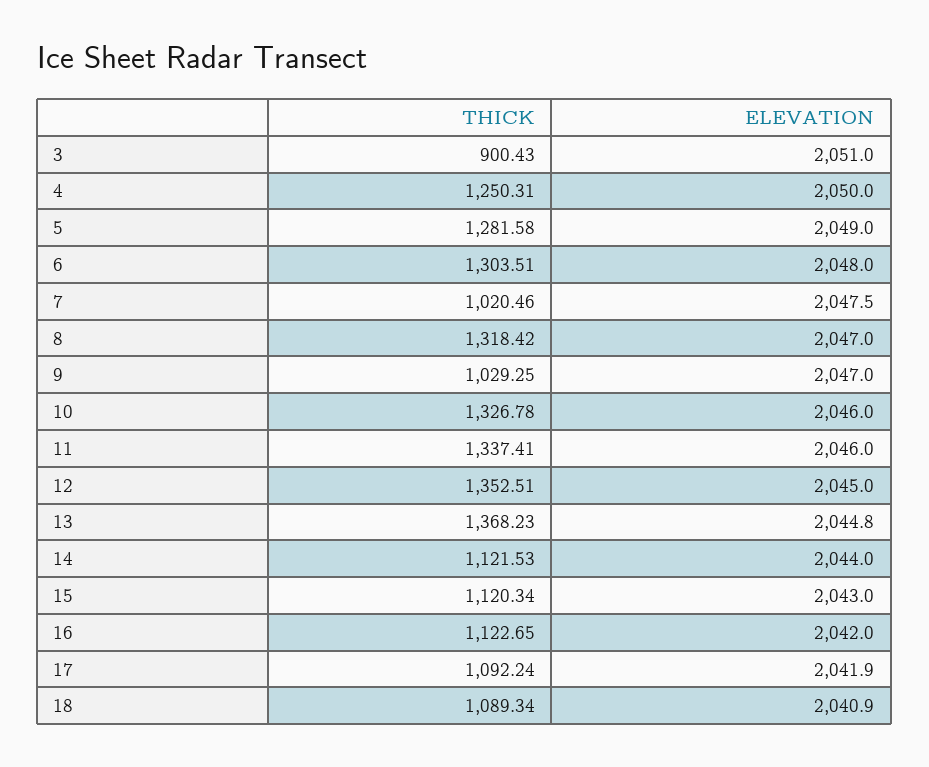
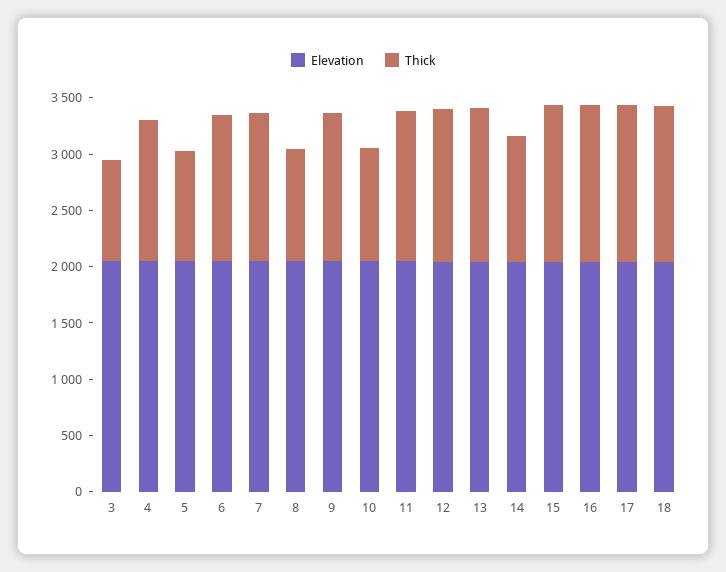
  {
    "THICK": {
      "3": 900.43,
      "4": 1250.31,
-     "5": 1281.58,
+     "5": 1000,
      "6": 1303.51,
-     "7": 1020.46,
+     "7": 1300,
-     "8": 1318.42,
+     "8": 1000,
-     "9": 1029.25,
+     "9": 1300,
-     "10": 1326.78,
+     "10": 1000,
      "11": 1337.41,
      "12": 1352.51,
      "13": 1368.23,
      "14": 1121.53,
-     "15": 1120.34,
+     "15": 1400,
-     "16": 1122.65,
+     "16": 1400,
-     "17": 1092.24,
+     "17": 1400,
-     "18": 1089.34
+     "18": 1400
    },
    "ELEVATION": {
      "3": 2051,
      "4": 2050,
      "5": 2049,
      "6": 2048,
      "7": 2047.5,
      "8": 2047,
      "9": 2047,
      "10": 2046,
      "11": 2046,
      "12": 2045,
      "13": 2044.8,
      "14": 2044,
      "15": 2043,
      "16": 2042,
      "17": 2041.9,
      "18": 2040.9
    }
  }

